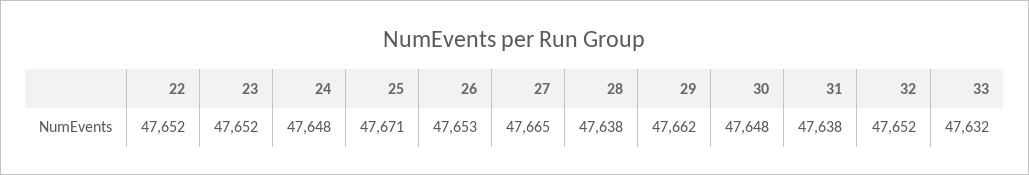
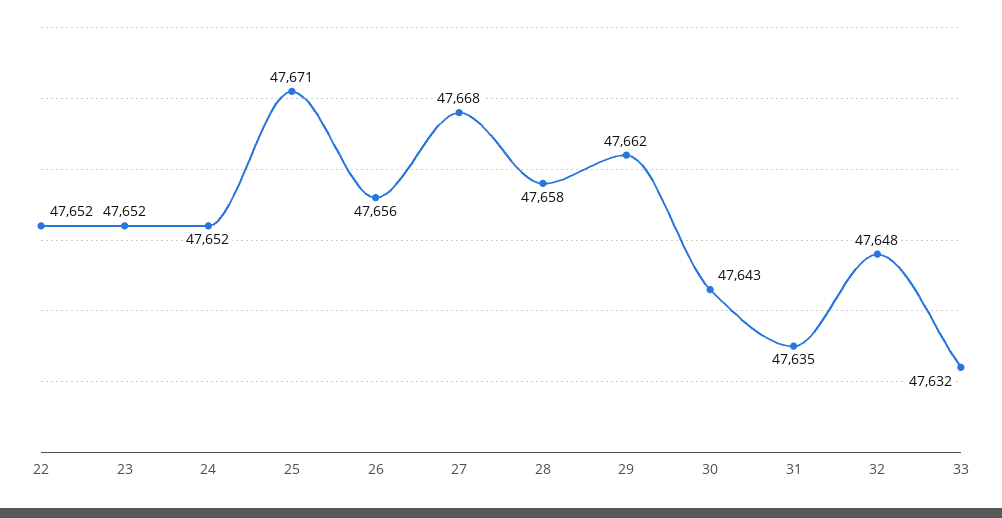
  {
    "22": 47652,
    "23": 47652,
-   "24": 47648,
+   "24": 47652,
    "25": 47671,
-   "26": 47653,
+   "26": 47656,
-   "27": 47665,
+   "27": 47668,
-   "28": 47638,
+   "28": 47658,
    "29": 47662,
-   "30": 47648,
+   "30": 47643,
-   "31": 47638,
+   "31": 47635,
-   "32": 47652,
+   "32": 47648,
    "33": 47632
  }

